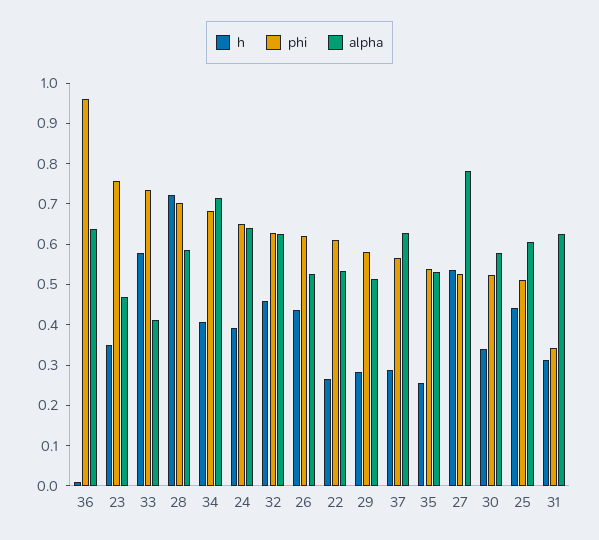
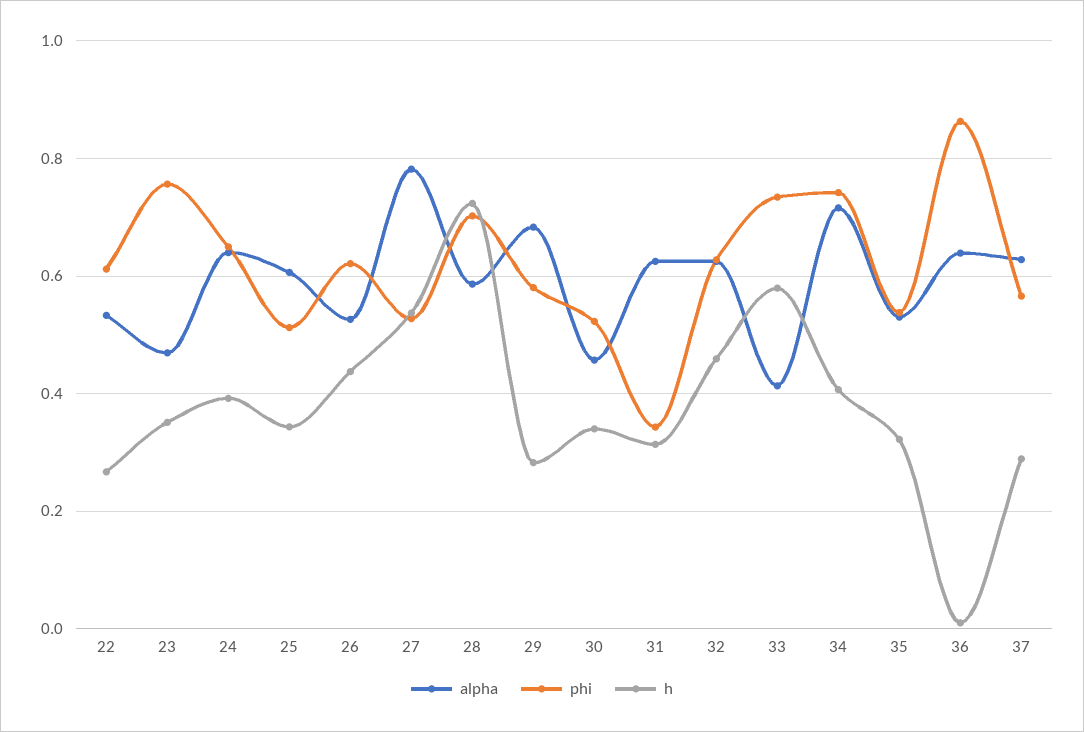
  {
    "h": {
      "36": 0,
      "23": 0.36,
      "33": 0.58,
      "28": 0.72,
      "34": 0.4,
      "24": 0.4,
      "32": 0.46,
      "26": 0.44,
      "22": 0.26,
      "29": 0.28,
      "37": 0.28,
-     "35": 0.26,
+     "35": 0.32,
      "27": 0.54,
      "30": 0.34,
-     "25": 0.44,
+     "25": 0.34,
      "31": 0.32
    },
    "phi": {
-     "36": 0.96,
+     "36": 0.86,
      "23": 0.76,
      "33": 0.74,
      "28": 0.7,
-     "34": 0.68,
+     "34": 0.74,
      "24": 0.64,
      "32": 0.62,
      "26": 0.62,
      "22": 0.62,
      "29": 0.58,
      "37": 0.56,
      "35": 0.54,
      "27": 0.52,
      "30": 0.52,
      "25": 0.52,
      "31": 0.34
    },
    "alpha": {
      "36": 0.64,
      "23": 0.46,
      "33": 0.42,
      "28": 0.58,
      "34": 0.72,
      "24": 0.64,
      "32": 0.62,
      "26": 0.52,
      "22": 0.54,
-     "29": 0.52,
+     "29": 0.68,
      "37": 0.62,
      "35": 0.54,
      "27": 0.78,
-     "30": 0.58,
+     "30": 0.46,
      "25": 0.6,
      "31": 0.62
    }
  }

